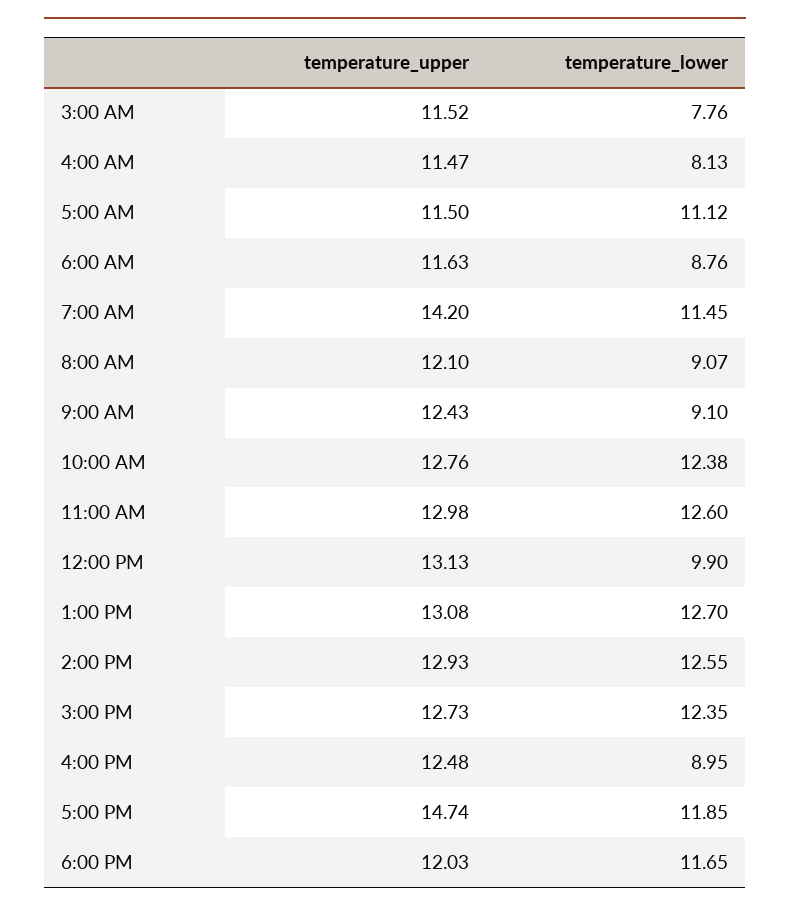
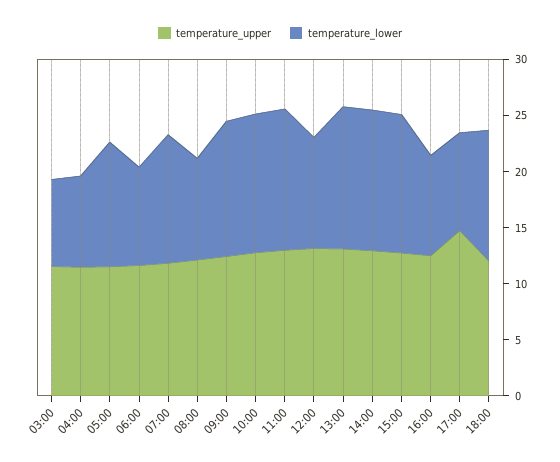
  {
    "temperature_upper": {
      "3:00 AM": 11.52,
      "4:00 AM": 11.47,
      "5:00 AM": 11.5,
      "6:00 AM": 11.63,
-     "7:00 AM": 14.2,
+     "7:00 AM": 12,
      "8:00 AM": 12.1,
      "9:00 AM": 12.43,
      "10:00 AM": 12.76,
      "11:00 AM": 12.98,
      "12:00 PM": 13.13,
      "1:00 PM": 13.08,
      "2:00 PM": 12.93,
      "3:00 PM": 12.73,
      "4:00 PM": 12.48,
      "5:00 PM": 14.74,
      "6:00 PM": 12.03
    },
    "temperature_lower": {
      "3:00 AM": 7.76,
      "4:00 AM": 8.13,
      "5:00 AM": 11.12,
      "6:00 AM": 8.76,
      "7:00 AM": 11.45,
      "8:00 AM": 9.07,
-     "9:00 AM": 9.1,
+     "9:00 AM": 12,
      "10:00 AM": 12.38,
      "11:00 AM": 12.6,
      "12:00 PM": 9.9,
      "1:00 PM": 12.7,
      "2:00 PM": 12.55,
      "3:00 PM": 12.35,
      "4:00 PM": 8.95,
-     "5:00 PM": 11.85,
+     "5:00 PM": 9,
      "6:00 PM": 11.65
    }
  }

